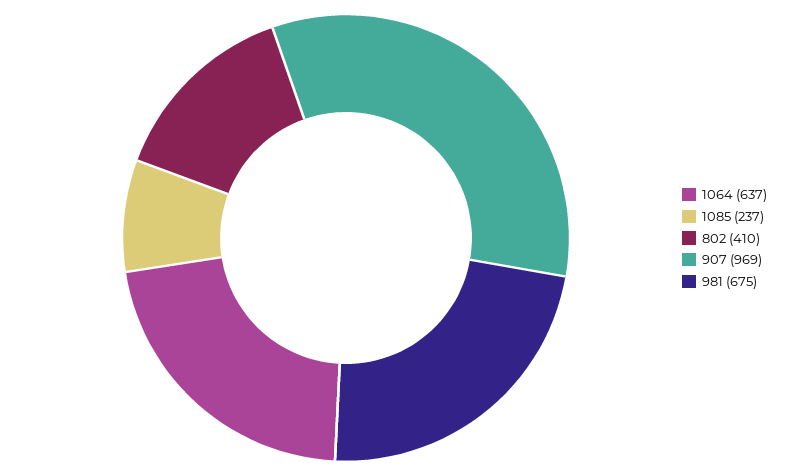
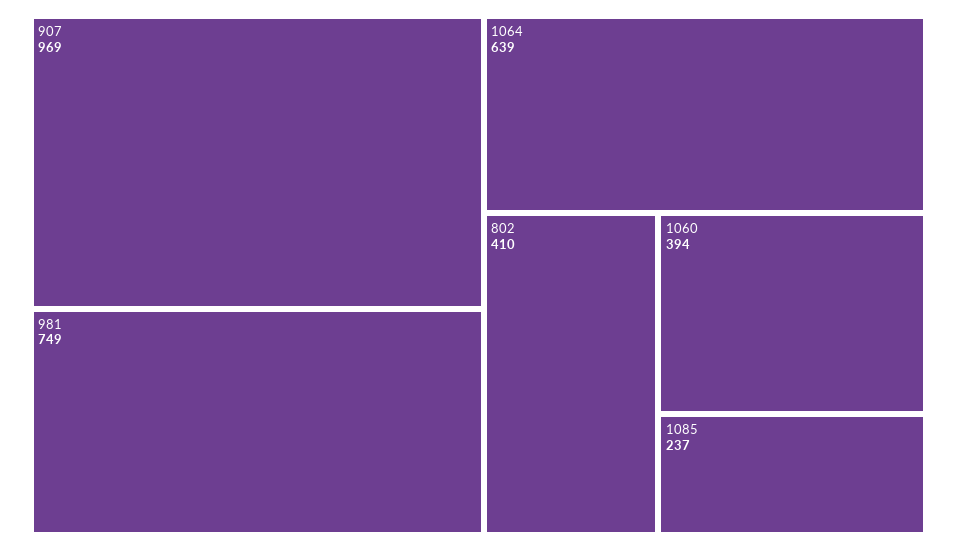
  {
-   "1064": 637,
+   "1064": 639,
    "1085": 237,
    "802": 410,
    "907": 969,
-   "981": 675
+   "981": 749,
+   "1060": 394
  }

